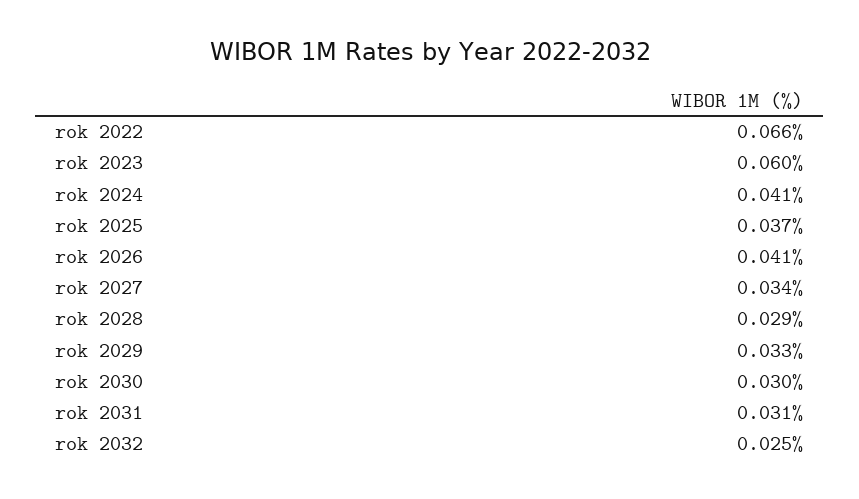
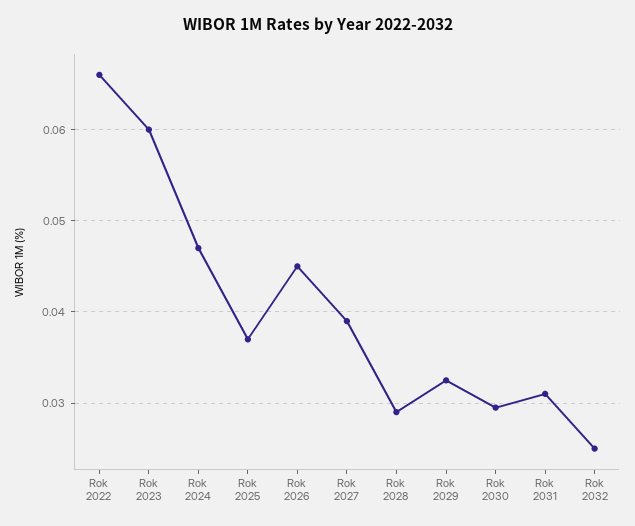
  {
    "rok 2022": 0.066,
    "rok 2023": 0.06,
-   "rok 2024": 0.041,
+   "rok 2024": 0.047,
    "rok 2025": 0.037,
-   "rok 2026": 0.041,
+   "rok 2026": 0.045,
-   "rok 2027": 0.034,
+   "rok 2027": 0.039,
    "rok 2028": 0.029,
    "rok 2029": 0.033,
    "rok 2030": 0.03,
    "rok 2031": 0.031,
    "rok 2032": 0.025
  }

